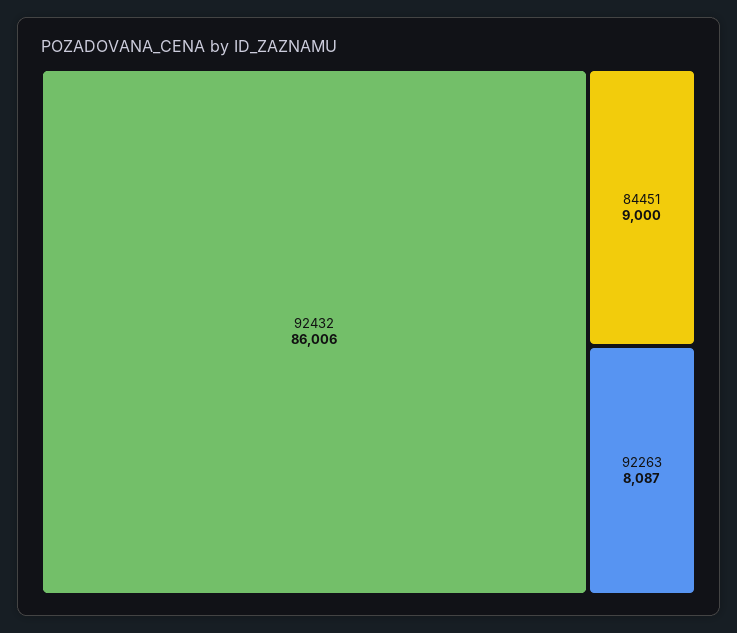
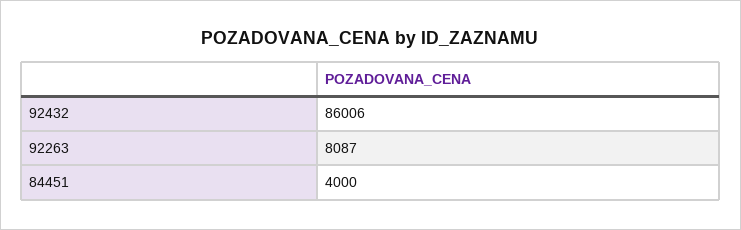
  {
    "92432": 86006,
-   "84451": 9000,
+   "84451": 4000,
    "92263": 8087
  }

